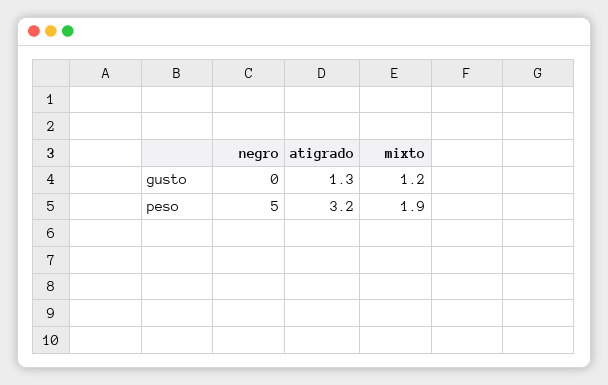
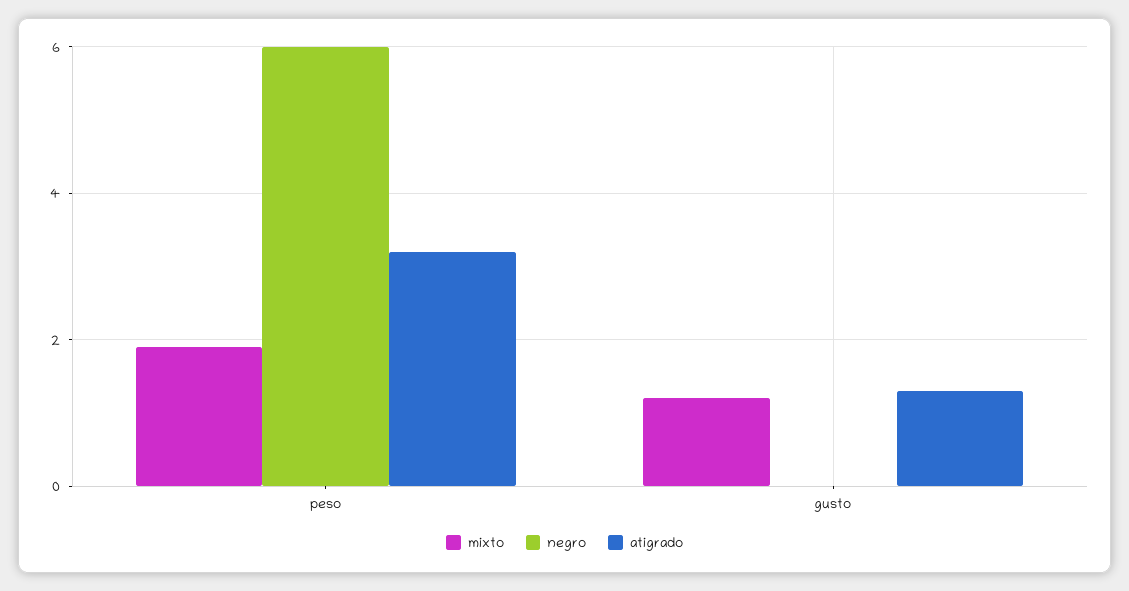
  {
    "negro": {
      "gusto": 0,
-     "peso": 5
+     "peso": 6
    },
    "atigrado": {
      "gusto": 1.3,
      "peso": 3.2
    },
    "mixto": {
      "gusto": 1.2,
      "peso": 1.9
    }
  }

